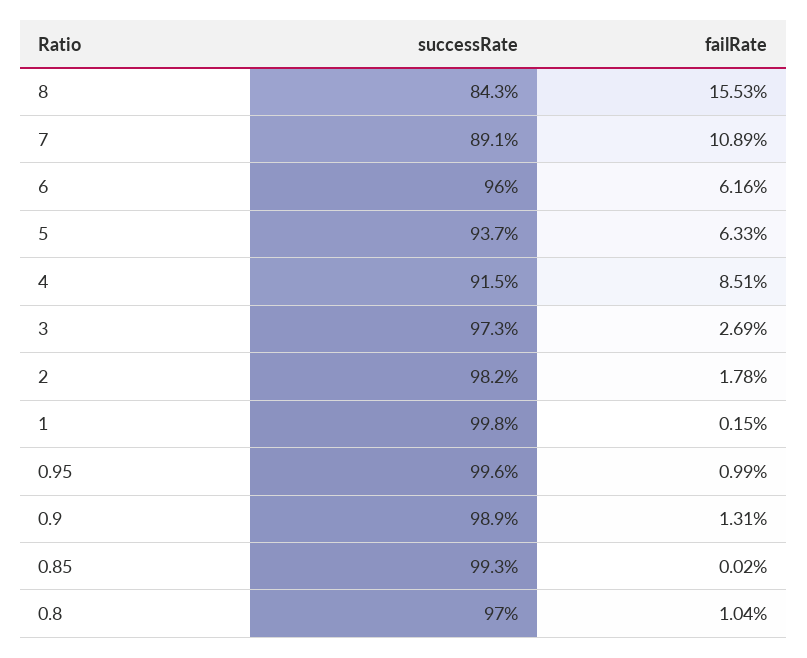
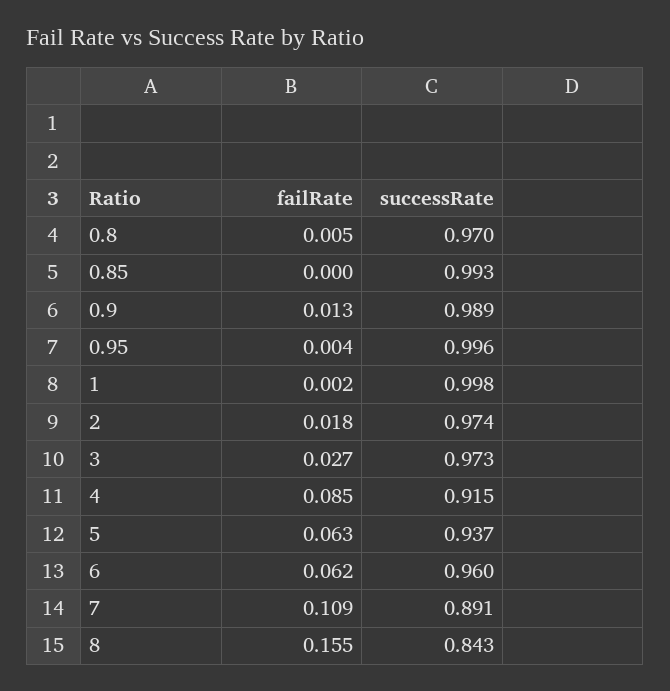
  {
    "successRate": {
      "8": 0.843,
      "7": 0.891,
      "6": 0.96,
      "5": 0.937,
      "4": 0.915,
      "3": 0.973,
-     "2": 0.982,
+     "2": 0.974,
      "1": 0.998,
      "0.95": 0.996,
      "0.9": 0.989,
      "0.85": 0.993,
      "0.8": 0.97
    },
    "failRate": {
      "8": 0.1553,
      "7": 0.1089,
      "6": 0.0616,
      "5": 0.0633,
      "4": 0.0851,
      "3": 0.0269,
      "2": 0.0178,
      "1": 0.0015,
-     "0.95": 0.0099,
+     "0.95": 0.004,
      "0.9": 0.0131,
      "0.85": 0.0002,
-     "0.8": 0.0104
+     "0.8": 0.005
    }
  }

